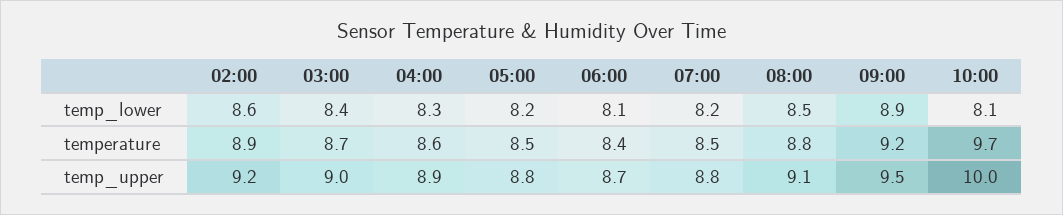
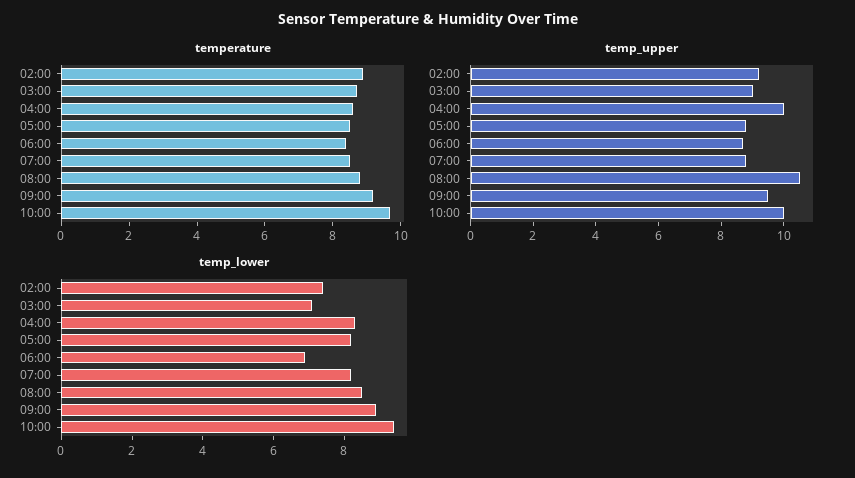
  {
    "temp_lower": {
-     "02:00": 8.6,
+     "02:00": 7.5,
-     "03:00": 8.4,
+     "03:00": 7,
      "04:00": 8.3,
      "05:00": 8.2,
-     "06:00": 8.1,
+     "06:00": 7,
      "07:00": 8.2,
      "08:00": 8.5,
      "09:00": 8.9,
-     "10:00": 8.1
+     "10:00": 9.5
    },
    "temperature": {
      "02:00": 8.9,
      "03:00": 8.7,
      "04:00": 8.6,
      "05:00": 8.5,
      "06:00": 8.4,
      "07:00": 8.5,
      "08:00": 8.8,
      "09:00": 9.2,
      "10:00": 9.7
    },
    "temp_upper": {
      "02:00": 9.2,
      "03:00": 9,
-     "04:00": 8.9,
+     "04:00": 10,
      "05:00": 8.8,
      "06:00": 8.7,
      "07:00": 8.8,
-     "08:00": 9.1,
+     "08:00": 10.5,
      "09:00": 9.5,
      "10:00": 10
    }
  }

